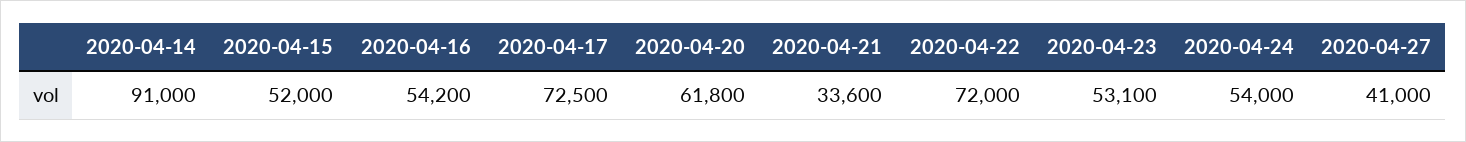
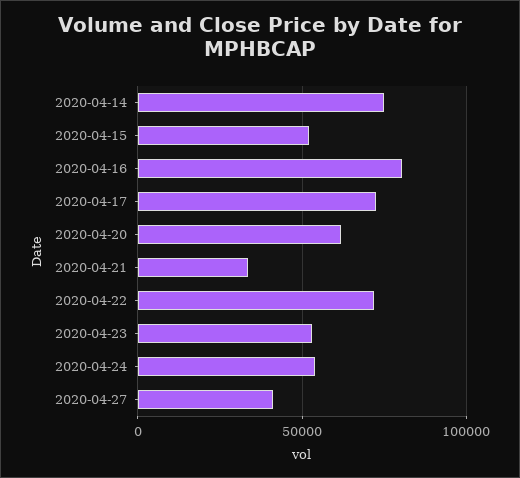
  {
-   "2020-04-14": 91000,
+   "2020-04-14": 75000,
    "2020-04-15": 52000,
-   "2020-04-16": 54200,
+   "2020-04-16": 80000,
    "2020-04-17": 72500,
    "2020-04-20": 61800,
    "2020-04-21": 33600,
    "2020-04-22": 72000,
    "2020-04-23": 53100,
    "2020-04-24": 54000,
    "2020-04-27": 41000
  }

